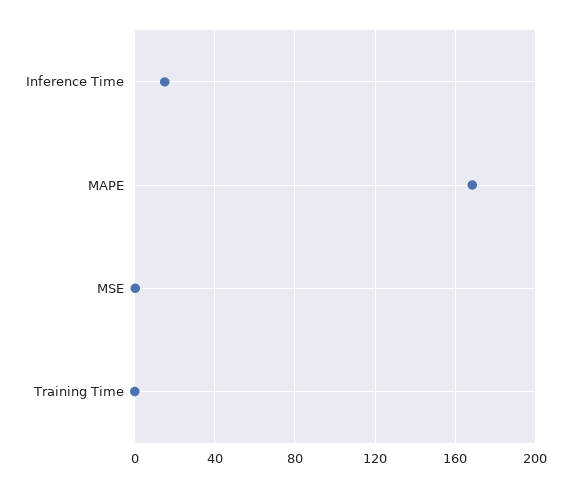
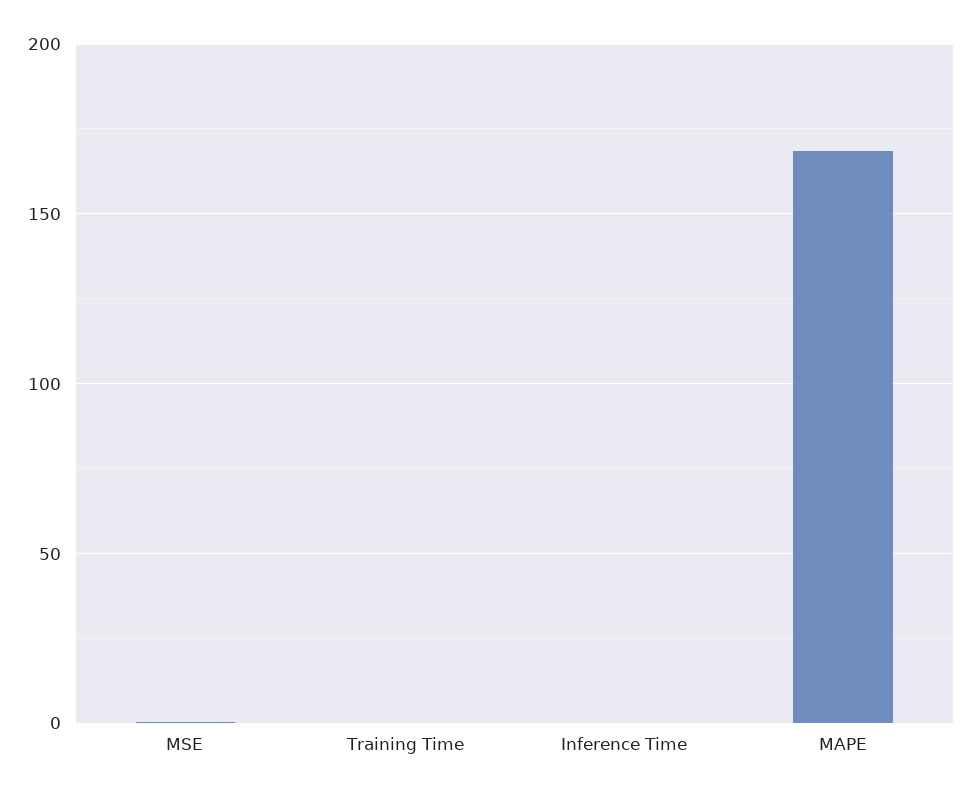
  {
-   "Inference Time": 15,
+   "Inference Time": 0,
    "MAPE": 170,
    "MSE": 0,
    "Training Time": 0
  }

